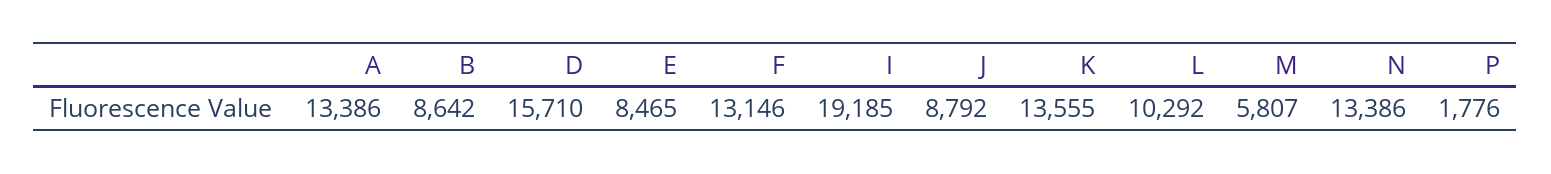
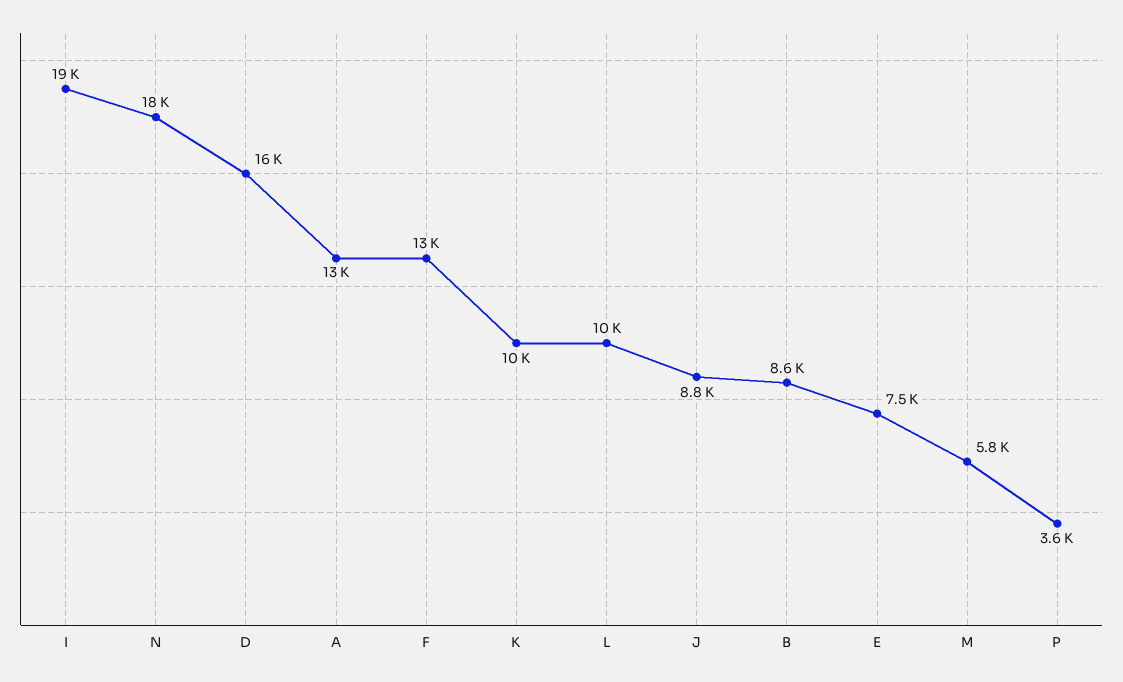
  {
    "A": 13386,
    "B": 8642,
    "D": 15710,
-   "E": 8465,
+   "E": 7500,
    "F": 13146,
    "I": 19185,
    "J": 8792,
-   "K": 13555,
+   "K": 10000,
    "L": 10292,
    "M": 5807,
-   "N": 13386,
+   "N": 18000,
-   "P": 1776
+   "P": 3600
  }

